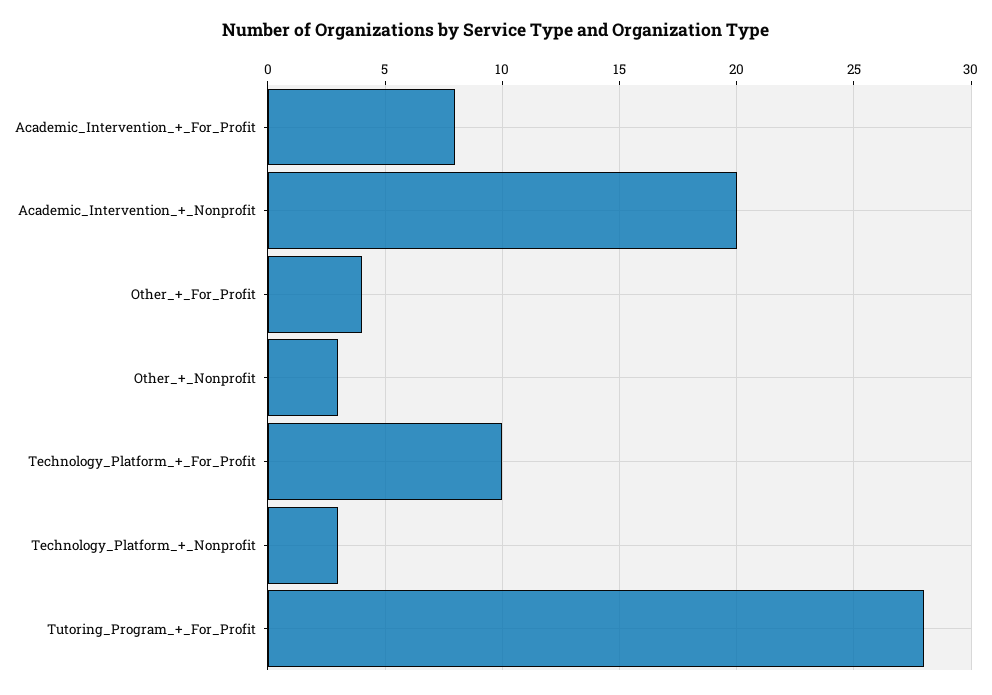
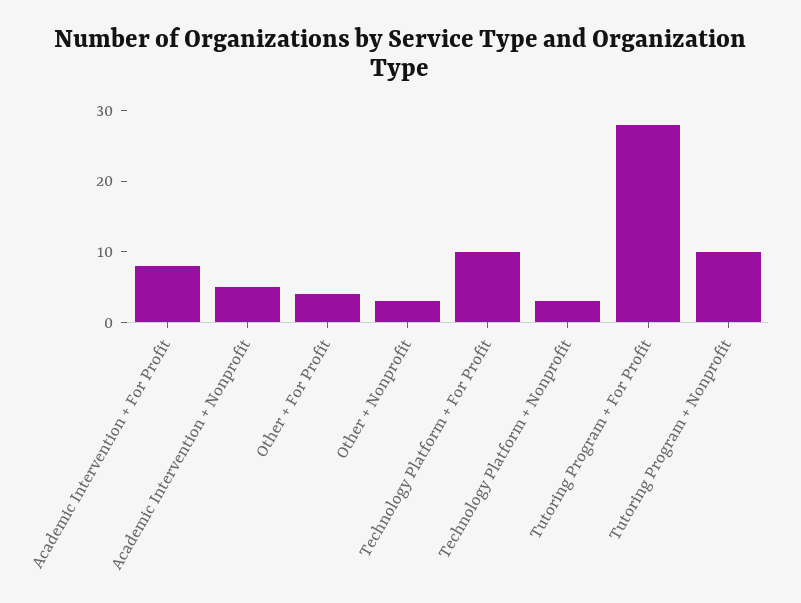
  {
    "Academic_Intervention_+_For_Profit": 8,
-   "Academic_Intervention_+_Nonprofit": 20,
+   "Academic_Intervention_+_Nonprofit": 5,
    "Other_+_For_Profit": 4,
    "Other_+_Nonprofit": 3,
    "Technology_Platform_+_For_Profit": 10,
    "Technology_Platform_+_Nonprofit": 3,
-   "Tutoring_Program_+_For_Profit": 28
+   "Tutoring_Program_+_For_Profit": 28,
+   "Tutoring Program + Nonprofit": 10
  }

